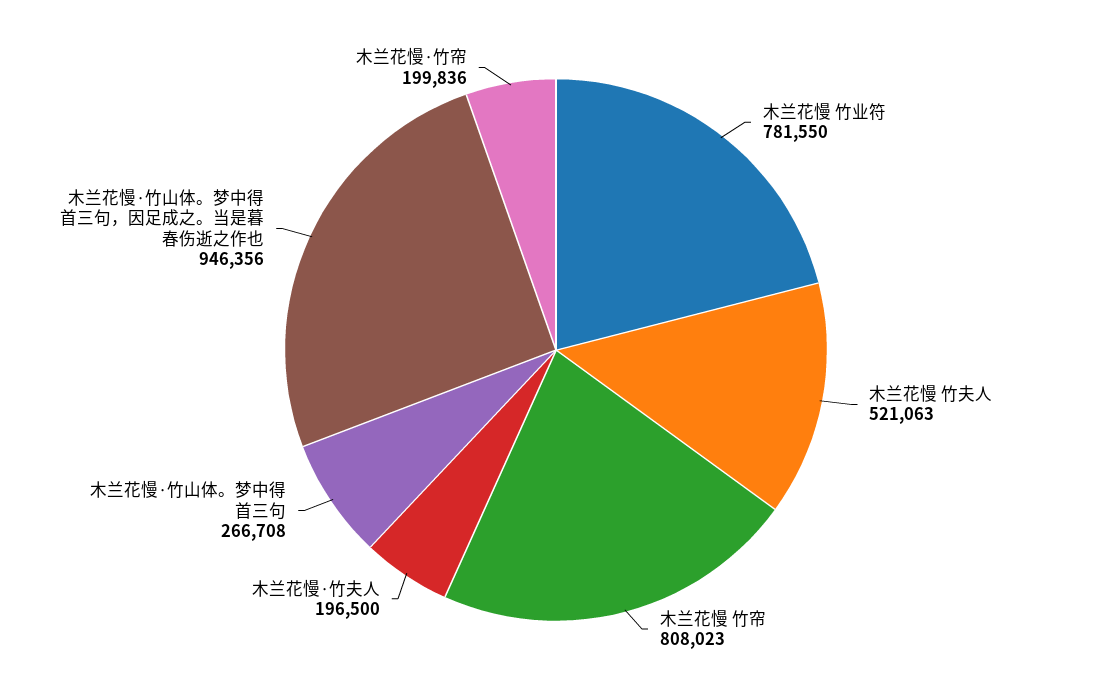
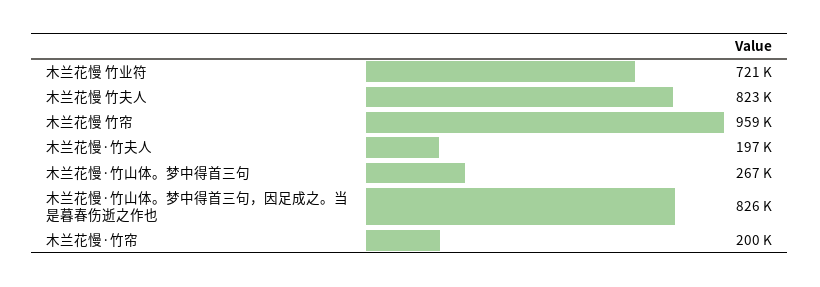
  {
-   "木兰花慢 竹业符": 781550,
+   "木兰花慢 竹业符": 721000,
-   "木兰花慢 竹夫人": 521063,
+   "木兰花慢 竹夫人": 823000,
-   "木兰花慢 竹帘": 808023,
+   "木兰花慢 竹帘": 959000,
    "木兰花慢·竹夫人": 196500,
    "木兰花慢·竹山体。梦中得首三句": 266708,
-   "木兰花慢·竹山体。梦中得首三句，因足成之。当是暮春伤逝之作也": 946356,
+   "木兰花慢·竹山体。梦中得首三句，因足成之。当是暮春伤逝之作也": 826000,
    "木兰花慢·竹帘": 199836
  }

